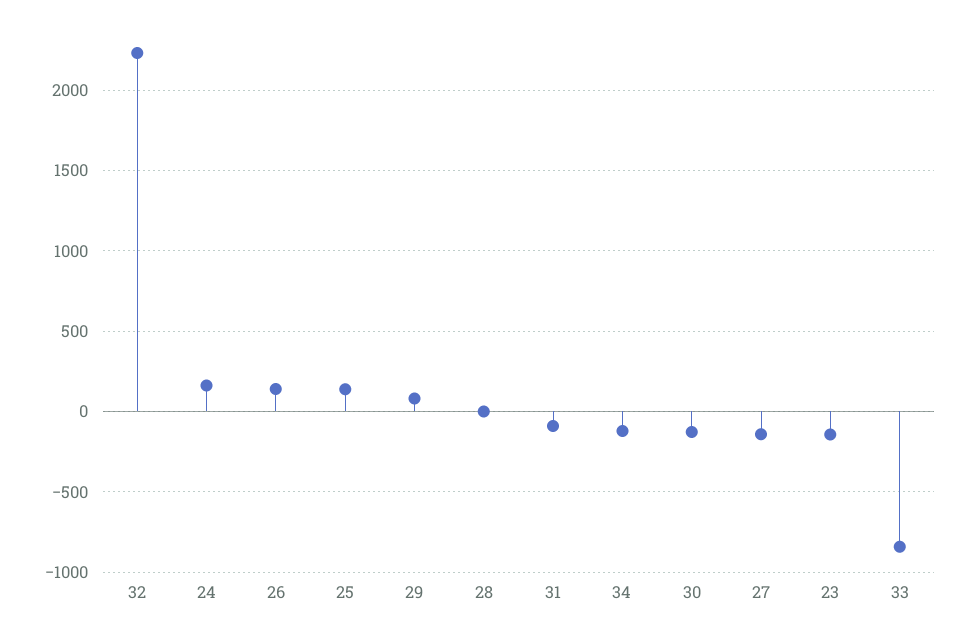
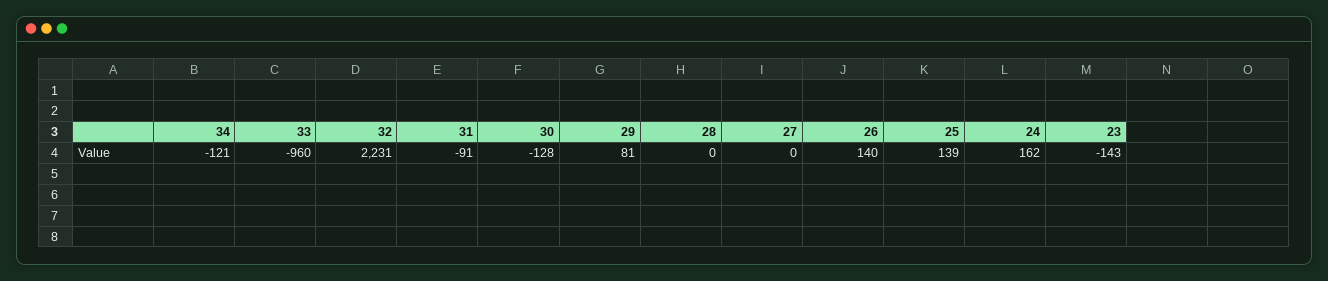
  {
    "32": 2231,
    "24": 162,
    "26": 140,
    "25": 139,
    "29": 81,
    "28": 0,
    "31": -91,
    "34": -121,
    "30": -128,
-   "27": -150,
+   "27": 0,
    "23": -143,
-   "33": -850
+   "33": -960
  }

